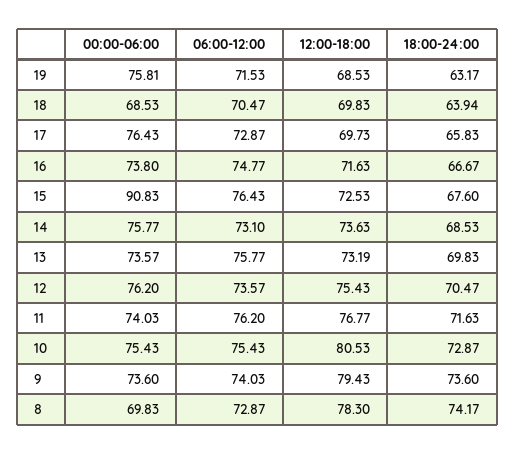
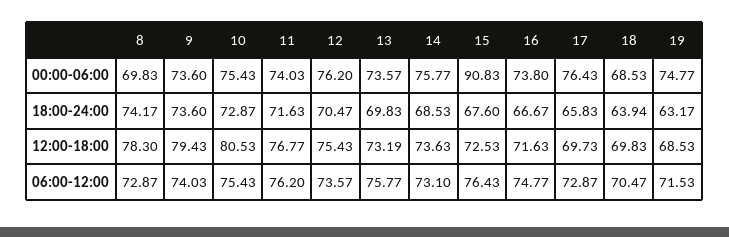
  {
    "00:00-06:00": {
-     "19": 75.81,
+     "19": 74.77,
      "18": 68.53,
      "17": 76.43,
      "16": 73.8,
      "15": 90.83,
      "14": 75.77,
      "13": 73.57,
      "12": 76.2,
      "11": 74.03,
      "10": 75.43,
      "9": 73.6,
      "8": 69.83
    },
    "06:00-12:00": {
      "19": 71.53,
      "18": 70.47,
      "17": 72.87,
      "16": 74.77,
      "15": 76.43,
      "14": 73.1,
      "13": 75.77,
      "12": 73.57,
      "11": 76.2,
      "10": 75.43,
      "9": 74.03,
      "8": 72.87
    },
    "12:00-18:00": {
      "19": 68.53,
      "18": 69.83,
      "17": 69.73,
      "16": 71.63,
      "15": 72.53,
      "14": 73.63,
      "13": 73.19,
      "12": 75.43,
      "11": 76.77,
      "10": 80.53,
      "9": 79.43,
      "8": 78.3
    },
    "18:00-24:00": {
      "19": 63.17,
      "18": 63.94,
      "17": 65.83,
      "16": 66.67,
      "15": 67.6,
      "14": 68.53,
      "13": 69.83,
      "12": 70.47,
      "11": 71.63,
      "10": 72.87,
      "9": 73.6,
      "8": 74.17
    }
  }

